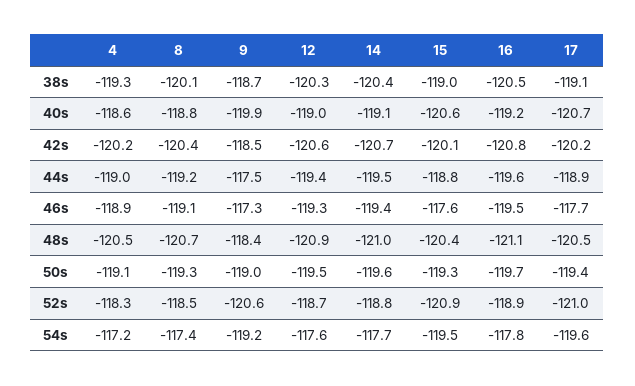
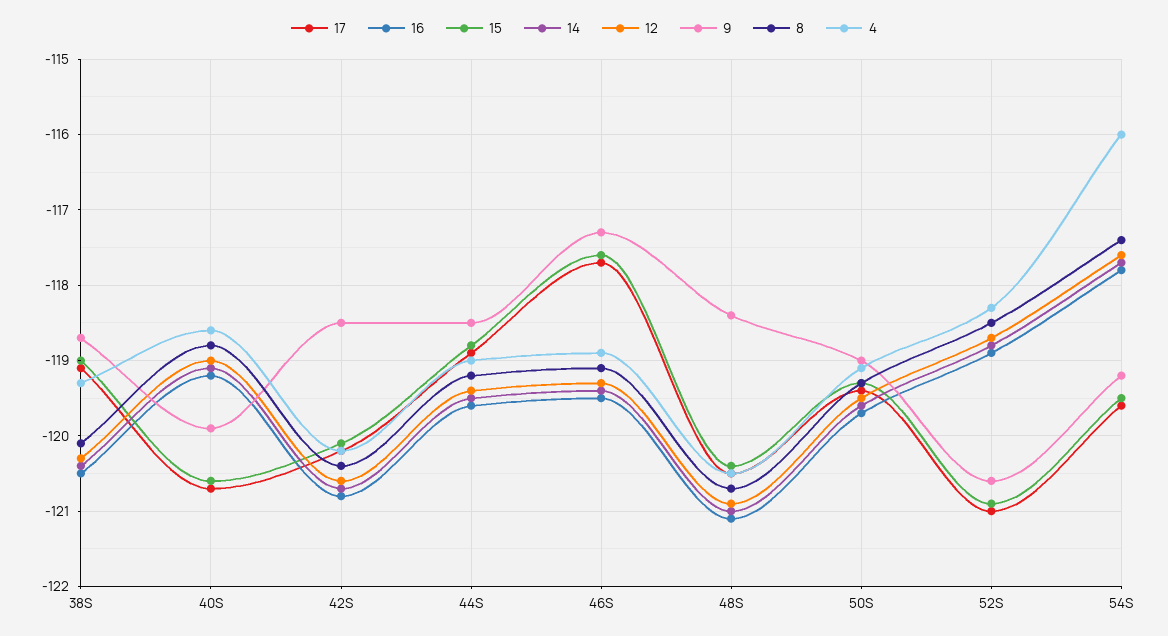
  {
    "4": {
      "38s": -119.3,
      "40s": -118.6,
      "42s": -120.2,
      "44s": -119,
      "46s": -118.9,
      "48s": -120.5,
      "50s": -119.1,
      "52s": -118.3,
-     "54s": -117.2
+     "54s": -116
    },
    "8": {
      "38s": -120.1,
      "40s": -118.8,
      "42s": -120.4,
      "44s": -119.2,
      "46s": -119.1,
      "48s": -120.7,
      "50s": -119.3,
      "52s": -118.5,
      "54s": -117.4
    },
    "9": {
      "38s": -118.7,
      "40s": -119.9,
      "42s": -118.5,
-     "44s": -117.5,
+     "44s": -118.5,
      "46s": -117.3,
      "48s": -118.4,
      "50s": -119,
      "52s": -120.6,
      "54s": -119.2
    },
    "12": {
      "38s": -120.3,
      "40s": -119,
      "42s": -120.6,
      "44s": -119.4,
      "46s": -119.3,
      "48s": -120.9,
      "50s": -119.5,
      "52s": -118.7,
      "54s": -117.6
    },
    "14": {
      "38s": -120.4,
      "40s": -119.1,
      "42s": -120.7,
      "44s": -119.5,
      "46s": -119.4,
      "48s": -121,
      "50s": -119.6,
      "52s": -118.8,
      "54s": -117.7
    },
    "15": {
      "38s": -119,
      "40s": -120.6,
      "42s": -120.1,
      "44s": -118.8,
      "46s": -117.6,
      "48s": -120.4,
      "50s": -119.3,
      "52s": -120.9,
      "54s": -119.5
    },
    "16": {
      "38s": -120.5,
      "40s": -119.2,
      "42s": -120.8,
      "44s": -119.6,
      "46s": -119.5,
      "48s": -121.1,
      "50s": -119.7,
      "52s": -118.9,
      "54s": -117.8
    },
    "17": {
      "38s": -119.1,
      "40s": -120.7,
      "42s": -120.2,
      "44s": -118.9,
      "46s": -117.7,
      "48s": -120.5,
      "50s": -119.4,
      "52s": -121,
      "54s": -119.6
    }
  }

